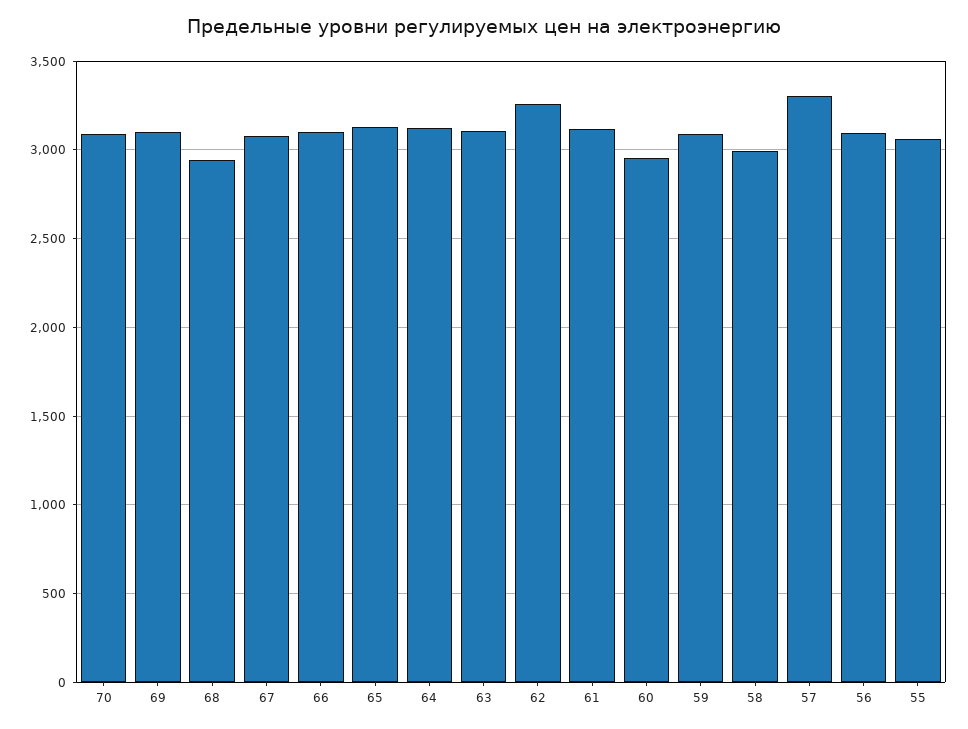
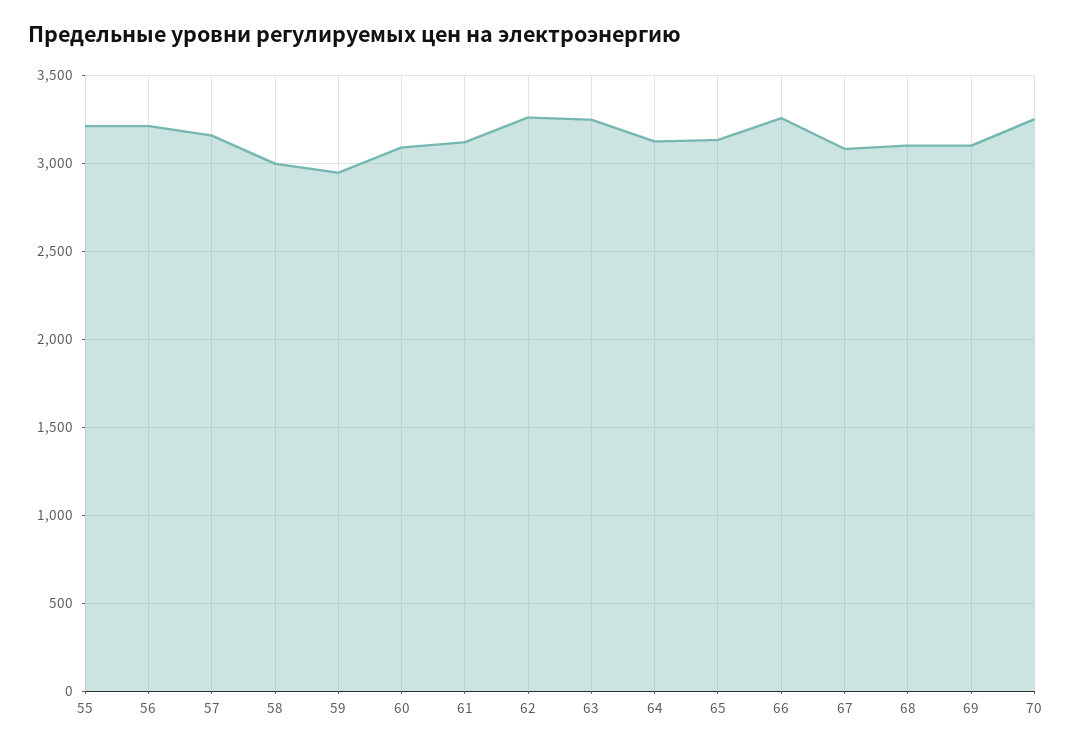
  {
-   "70": 3100,
+   "70": 3250,
    "69": 3100,
-   "68": 2950,
+   "68": 3100,
    "67": 3100,
-   "66": 3100,
+   "66": 3250,
    "65": 3150,
    "64": 3100,
-   "63": 3100,
+   "63": 3250,
    "62": 3250,
    "61": 3100,
-   "60": 2950,
+   "60": 3100,
-   "59": 3100,
+   "59": 2950,
    "58": 3000,
-   "57": 3300,
+   "57": 3150,
-   "56": 3100,
+   "56": 3200,
-   "55": 3050
+   "55": 3200
  }

